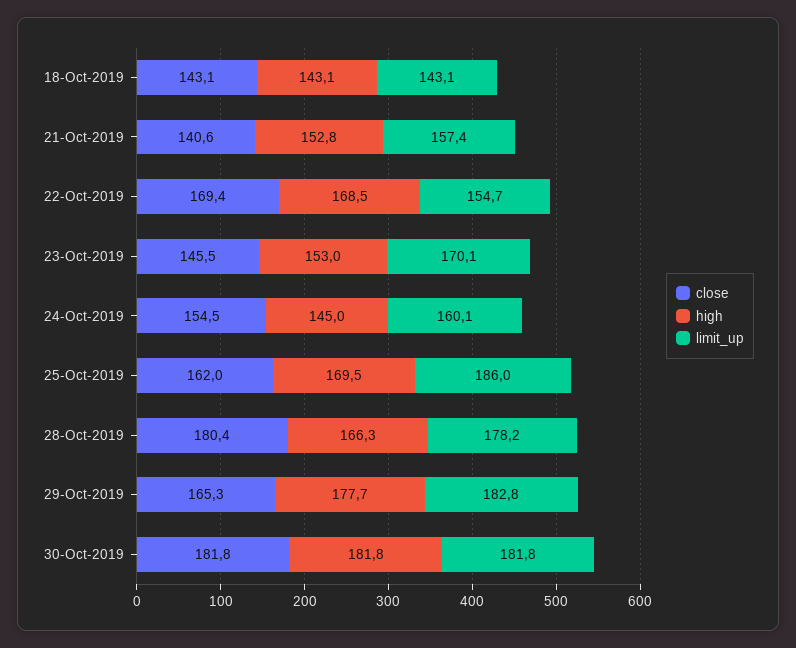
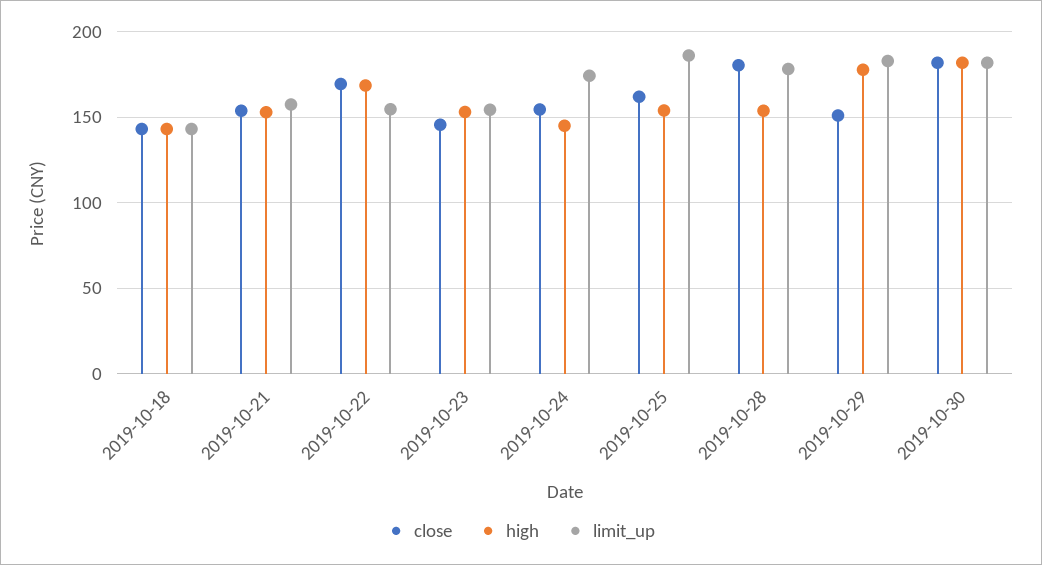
  {
    "close": {
      "18-Oct-2019": 143.1,
-     "21-Oct-2019": 140.6,
+     "21-Oct-2019": 155,
      "22-Oct-2019": 169.4,
      "23-Oct-2019": 145.5,
      "24-Oct-2019": 154.5,
      "25-Oct-2019": 162,
      "28-Oct-2019": 180.4,
-     "29-Oct-2019": 165.3,
+     "29-Oct-2019": 150,
      "30-Oct-2019": 181.8
    },
    "high": {
      "18-Oct-2019": 143.1,
      "21-Oct-2019": 152.8,
      "22-Oct-2019": 168.5,
      "23-Oct-2019": 153,
      "24-Oct-2019": 145,
-     "25-Oct-2019": 169.5,
+     "25-Oct-2019": 155,
-     "28-Oct-2019": 166.3,
+     "28-Oct-2019": 155,
      "29-Oct-2019": 177.7,
      "30-Oct-2019": 181.8
    },
    "limit_up": {
      "18-Oct-2019": 143.1,
      "21-Oct-2019": 157.4,
      "22-Oct-2019": 154.7,
-     "23-Oct-2019": 170.1,
+     "23-Oct-2019": 155,
-     "24-Oct-2019": 160.1,
+     "24-Oct-2019": 175,
      "25-Oct-2019": 186,
      "28-Oct-2019": 178.2,
      "29-Oct-2019": 182.8,
      "30-Oct-2019": 181.8
    }
  }

